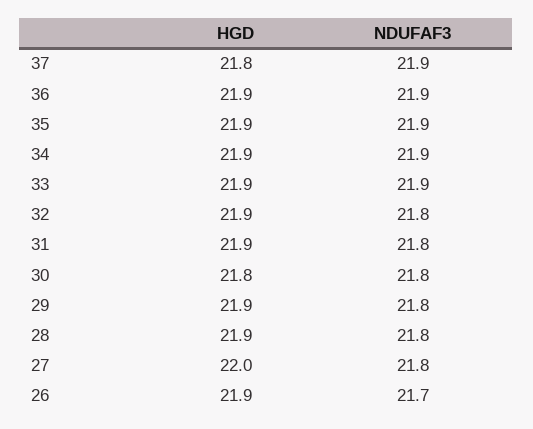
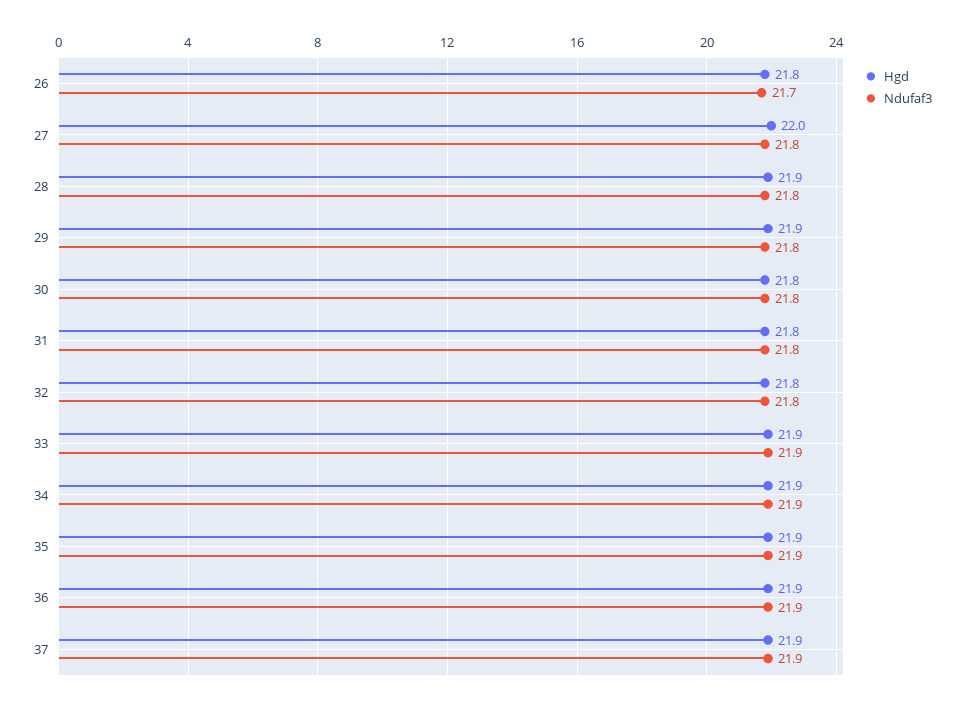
  {
    "HGD": {
-     "37": 21.8,
+     "37": 21.9,
      "36": 21.9,
      "35": 21.9,
      "34": 21.9,
      "33": 21.9,
-     "32": 21.9,
+     "32": 21.8,
-     "31": 21.9,
+     "31": 21.8,
      "30": 21.8,
      "29": 21.9,
      "28": 21.9,
      "27": 22,
-     "26": 21.9
+     "26": 21.8
    },
    "NDUFAF3": {
      "37": 21.9,
      "36": 21.9,
      "35": 21.9,
      "34": 21.9,
      "33": 21.9,
      "32": 21.8,
      "31": 21.8,
      "30": 21.8,
      "29": 21.8,
      "28": 21.8,
      "27": 21.8,
      "26": 21.7
    }
  }

